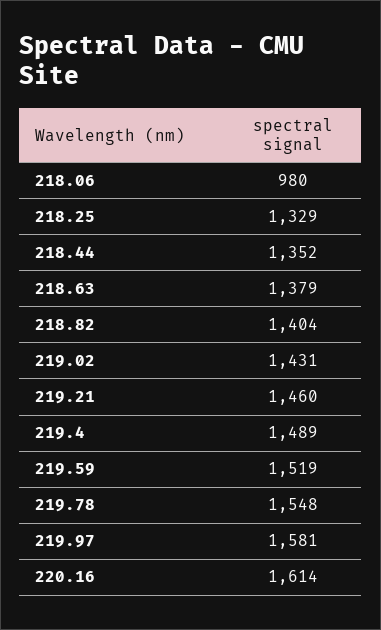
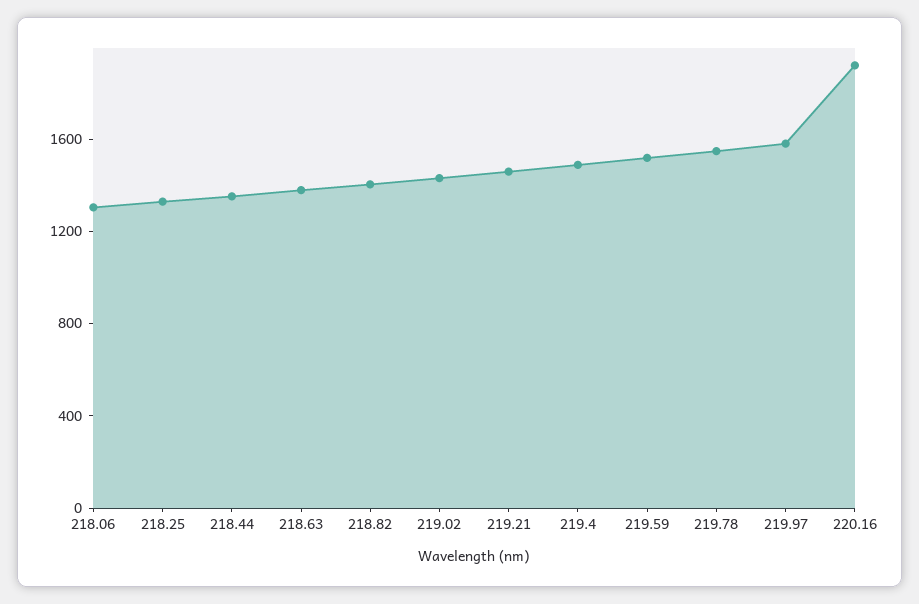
  {
-   "218.06": 980,
+   "218.06": 1300,
    "218.25": 1329,
    "218.44": 1352,
    "218.63": 1379,
    "218.82": 1404,
    "219.02": 1431,
    "219.21": 1460,
    "219.4": 1489,
    "219.59": 1519,
    "219.78": 1548,
    "219.97": 1581,
-   "220.16": 1614
+   "220.16": 1900
  }

